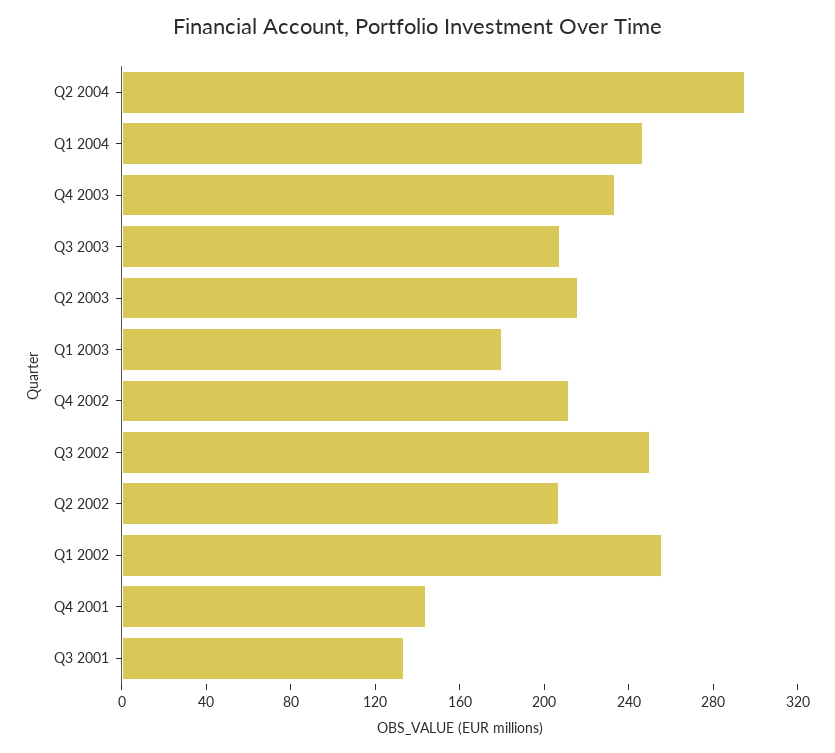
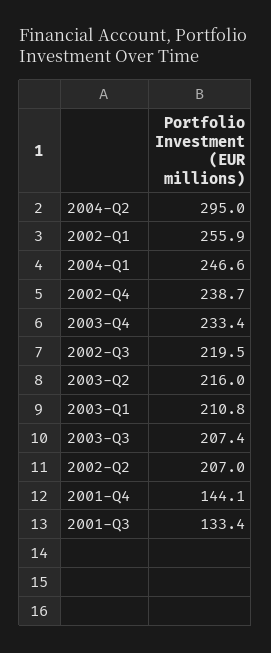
  {
    "Q2 2004": 295,
    "Q1 2004": 246.6,
    "Q4 2003": 233.4,
    "Q3 2003": 207.4,
    "Q2 2003": 216,
-   "Q1 2003": 180,
+   "Q1 2003": 210.8,
-   "Q4 2002": 210,
+   "Q4 2002": 238.7,
-   "Q3 2002": 250,
+   "Q3 2002": 219.5,
    "Q2 2002": 207,
    "Q1 2002": 255.9,
    "Q4 2001": 144.1,
    "Q3 2001": 133.4
  }

